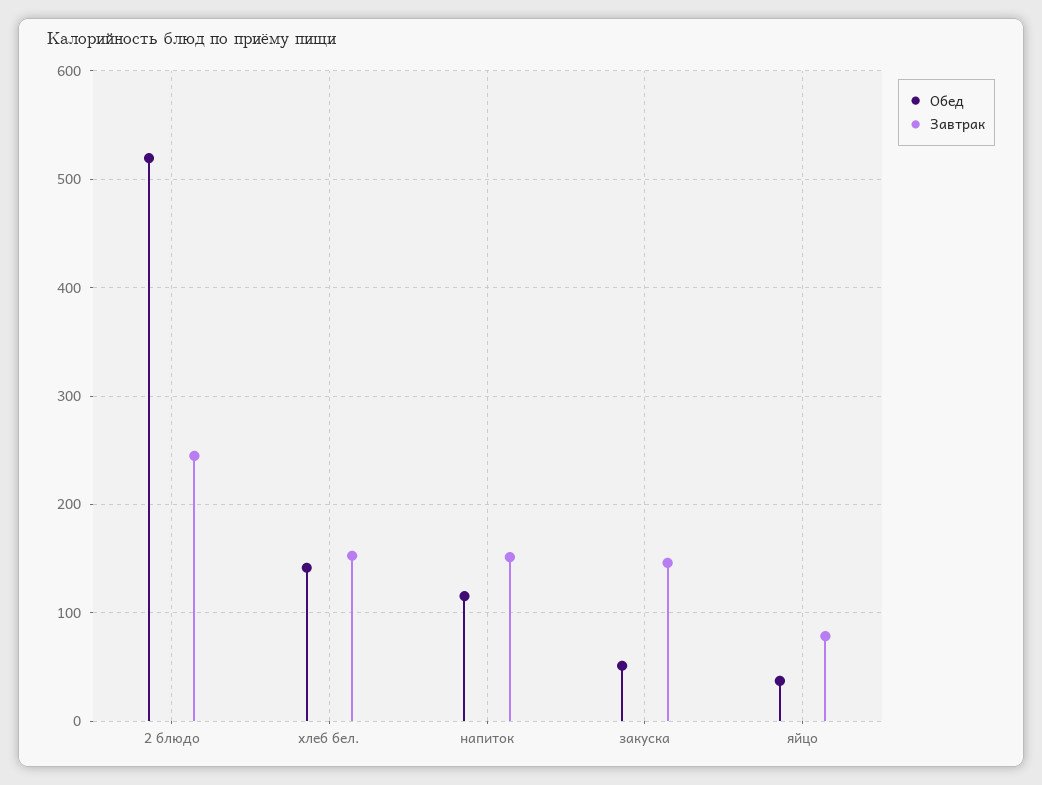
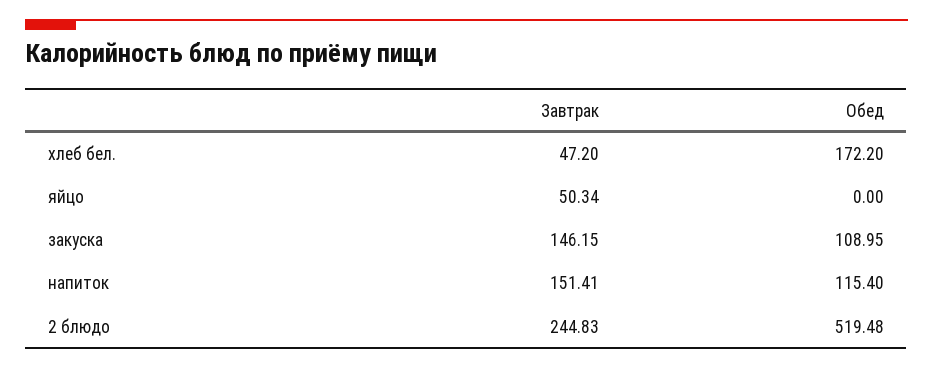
  {
    "Обед": {
      "2 блюдо": 519.48,
-     "хлеб бел.": 140,
+     "хлеб бел.": 172.2,
      "напиток": 115.4,
-     "закуска": 50,
+     "закуска": 108.95,
-     "яйцо": 40
+     "яйцо": 0
    },
    "Завтрак": {
      "2 блюдо": 244.83,
-     "хлеб бел.": 150,
+     "хлеб бел.": 47.2,
      "напиток": 151.41,
      "закуска": 146.15,
-     "яйцо": 80
+     "яйцо": 50.34
    }
  }

